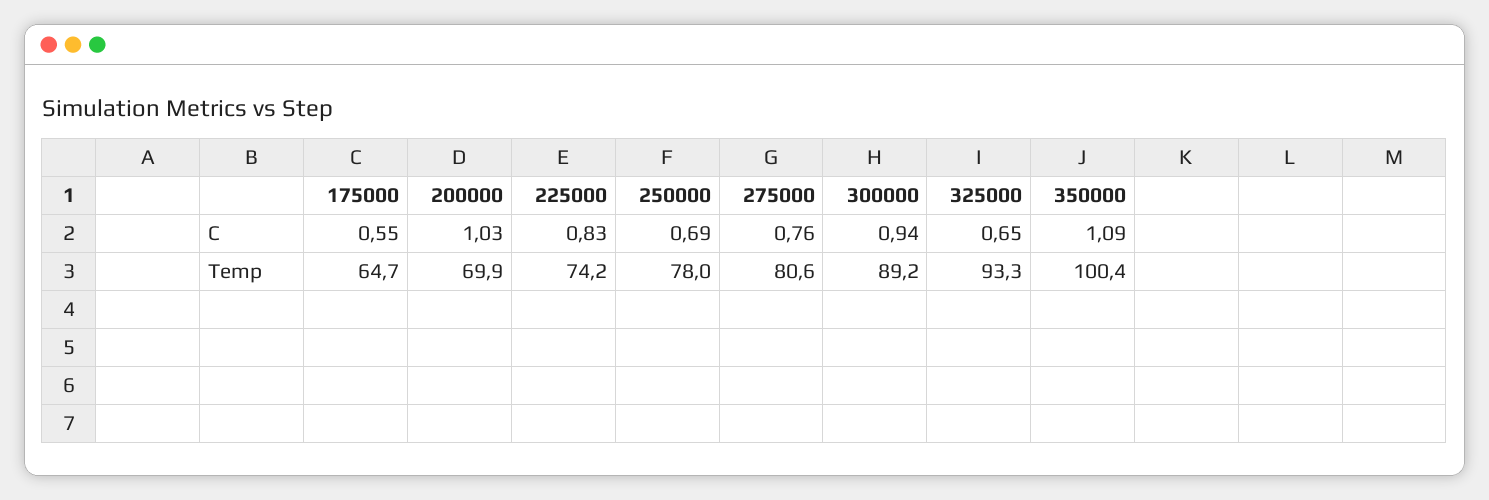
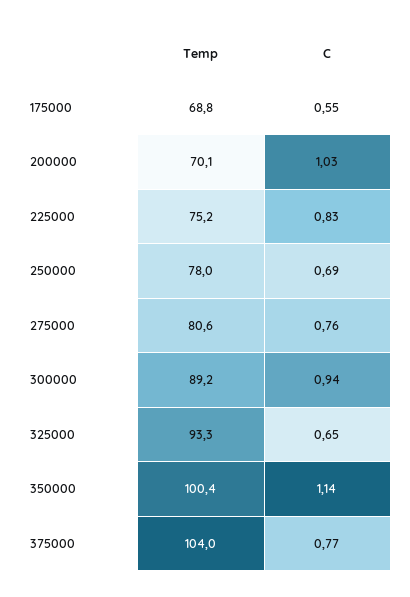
  {
    "175000": {
      "C": 0.55,
-     "Temp": 64.7
+     "Temp": 68.8
    },
    "200000": {
      "C": 1.03,
-     "Temp": 69.9
+     "Temp": 70.1
    },
    "225000": {
      "C": 0.83,
-     "Temp": 74.2
+     "Temp": 75.2
    },
    "250000": {
      "C": 0.69,
      "Temp": 78
    },
    "275000": {
      "C": 0.76,
      "Temp": 80.6
    },
    "300000": {
      "C": 0.94,
      "Temp": 89.2
    },
    "325000": {
      "C": 0.65,
      "Temp": 93.3
    },
    "350000": {
-     "C": 1.09,
+     "C": 1.14,
      "Temp": 100.4
-   }
+   },
+   "375000": {
+     "Temp": 104,
+     "C": 0.77
+   }
  }

